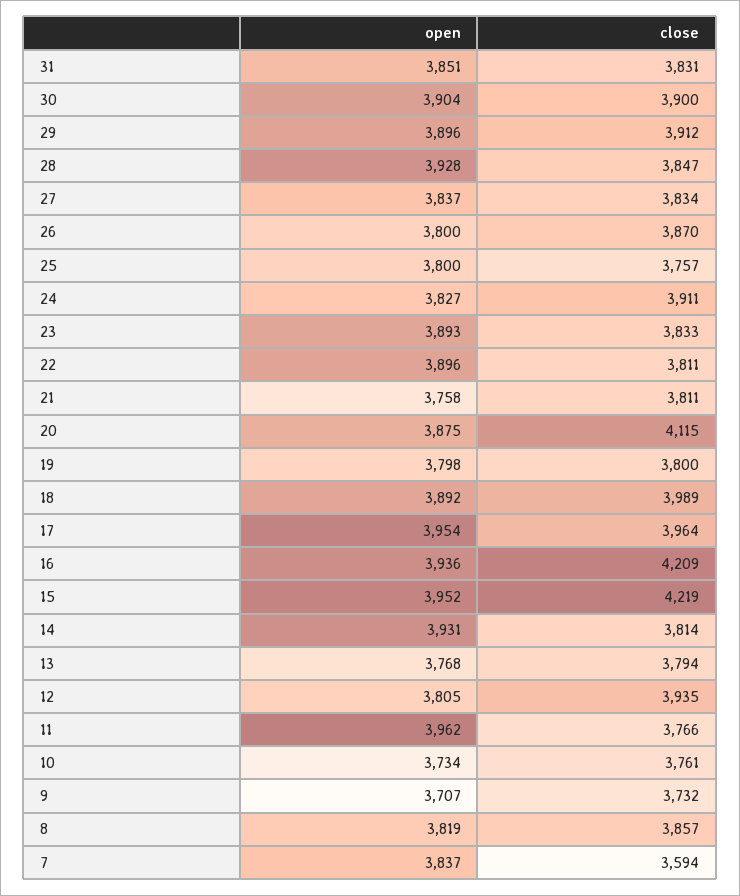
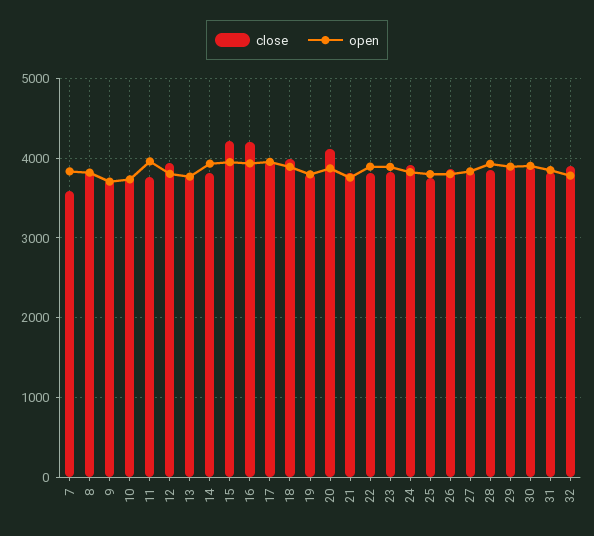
  {
    "open": {
      "31": 3851,
      "30": 3904,
      "29": 3896,
      "28": 3928,
      "27": 3837,
      "26": 3800,
      "25": 3800,
      "24": 3827,
      "23": 3893,
      "22": 3896,
      "21": 3758,
      "20": 3875,
      "19": 3798,
      "18": 3892,
      "17": 3954,
      "16": 3936,
      "15": 3952,
      "14": 3931,
      "13": 3768,
      "12": 3805,
      "11": 3962,
      "10": 3734,
      "9": 3707,
      "8": 3819,
-     "7": 3837
+     "7": 3837,
+     "32": 3800
    },
    "close": {
      "31": 3831,
      "30": 3900,
      "29": 3912,
      "28": 3847,
      "27": 3834,
      "26": 3870,
      "25": 3757,
      "24": 3911,
      "23": 3833,
      "22": 3811,
      "21": 3811,
      "20": 4115,
      "19": 3800,
      "18": 3989,
      "17": 3964,
      "16": 4209,
      "15": 4219,
      "14": 3814,
      "13": 3794,
      "12": 3935,
      "11": 3766,
      "10": 3761,
      "9": 3732,
      "8": 3857,
-     "7": 3594
+     "7": 3594,
+     "32": 3900
    }
  }

